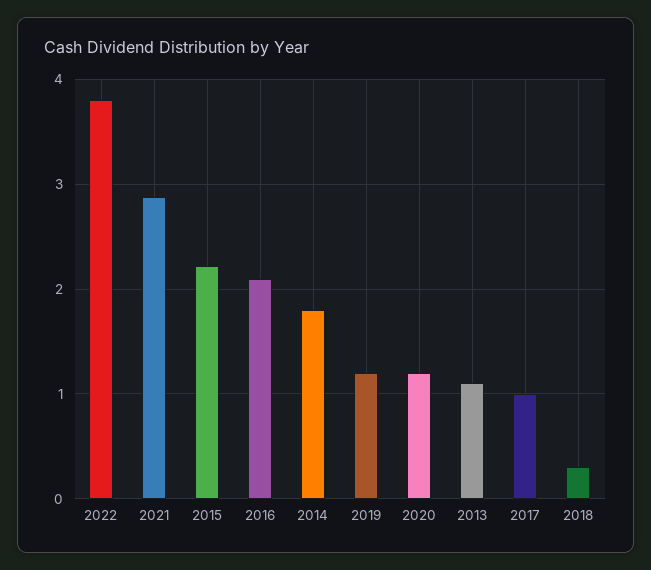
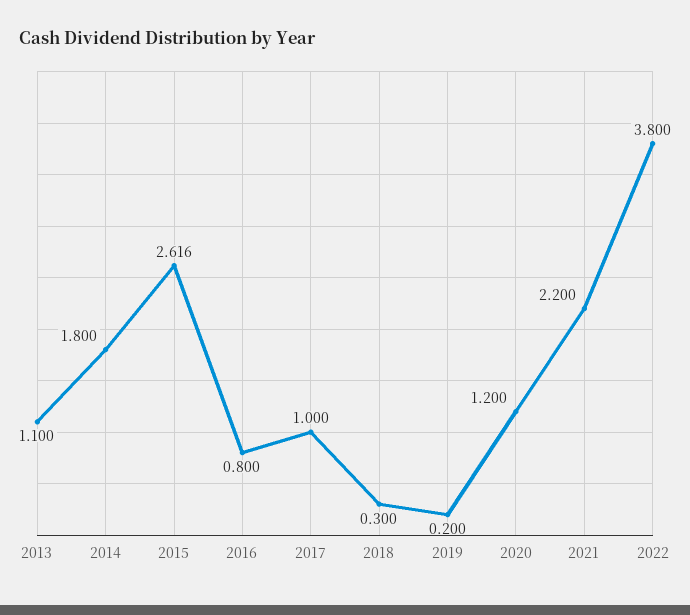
  {
    "2022": 3.8,
-   "2021": 2.9,
+   "2021": 2.2,
-   "2015": 2.2,
+   "2015": 2.616,
-   "2016": 2.1,
+   "2016": 0.8,
    "2014": 1.8,
-   "2019": 1.2,
+   "2019": 0.2,
    "2020": 1.2,
    "2013": 1.1,
    "2017": 1,
    "2018": 0.3
  }

